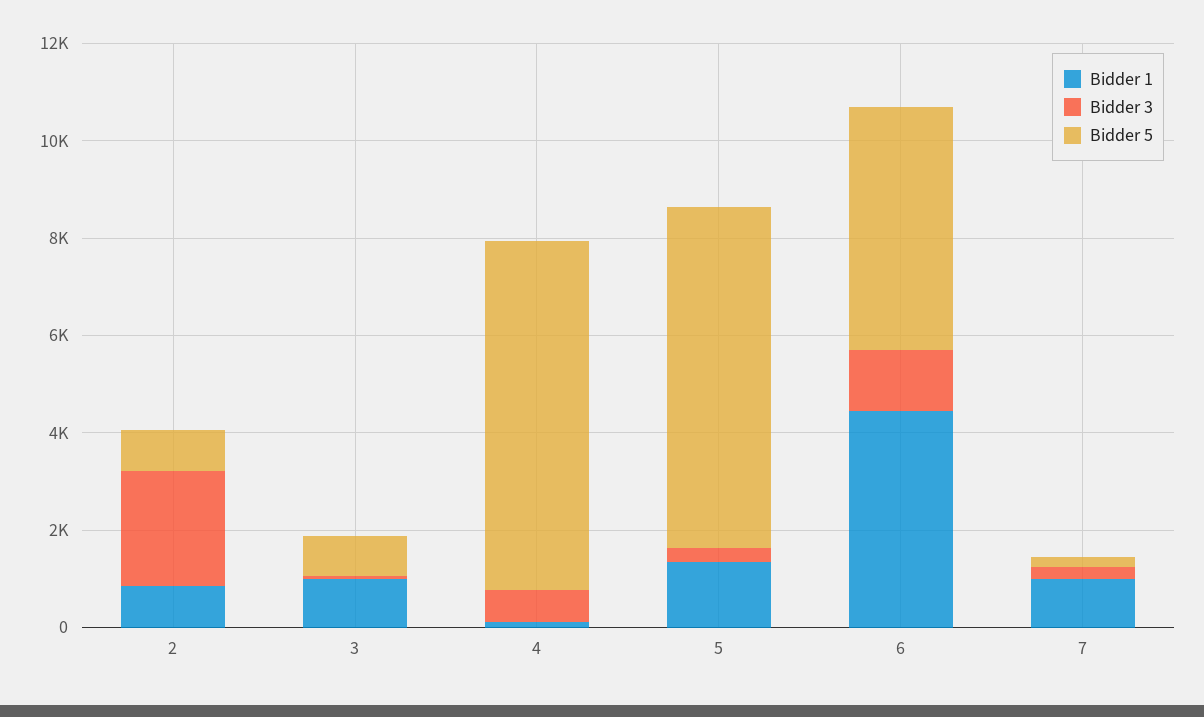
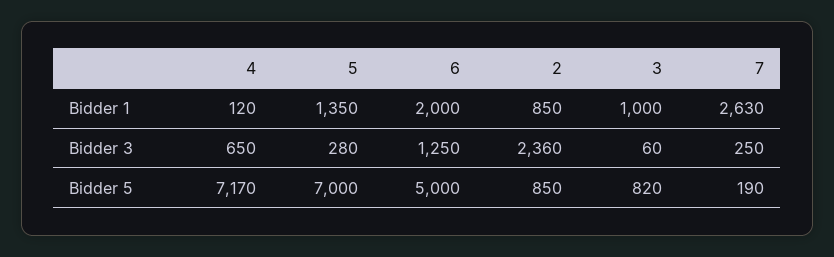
  {
    "Bidder 1": {
      "2": 850,
      "3": 1000,
      "4": 120,
      "5": 1350,
-     "6": 4500,
+     "6": 2000,
-     "7": 1000
+     "7": 2630
    },
    "Bidder 3": {
      "2": 2360,
      "3": 60,
      "4": 650,
      "5": 280,
      "6": 1250,
      "7": 250
    },
    "Bidder 5": {
      "2": 850,
      "3": 820,
      "4": 7170,
      "5": 7000,
      "6": 5000,
      "7": 190
    }
  }

